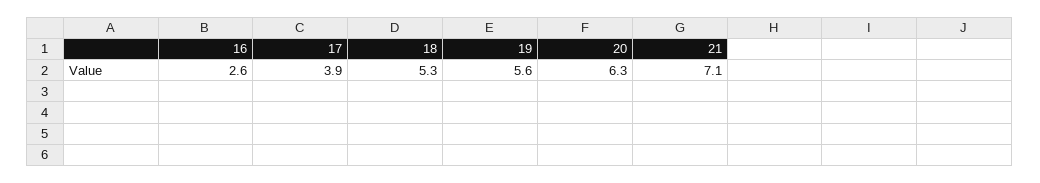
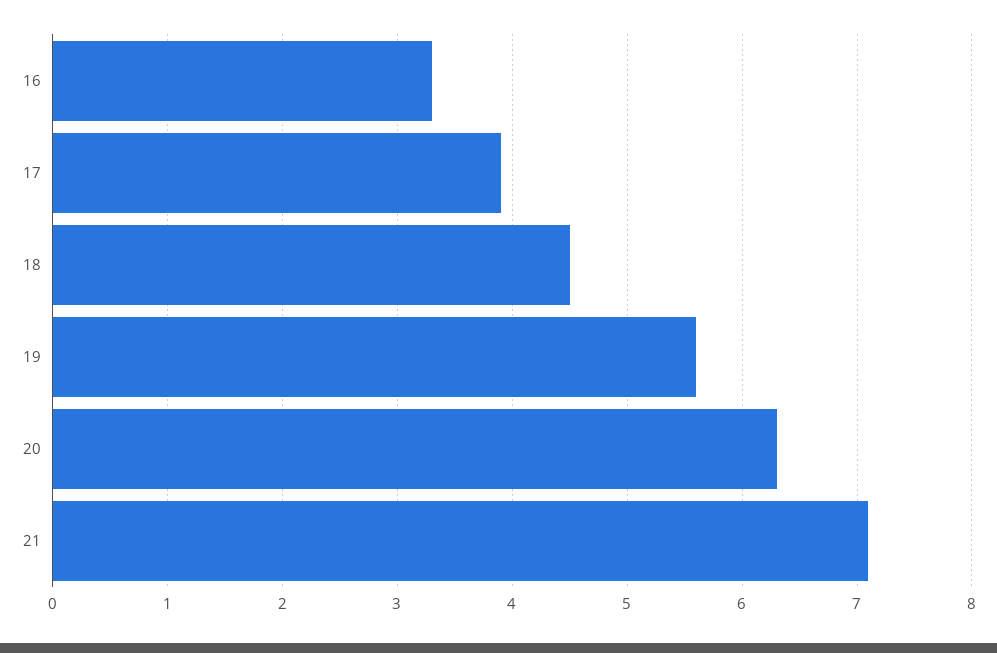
  {
-   "16": 2.6,
+   "16": 3.3,
    "17": 3.9,
-   "18": 5.3,
+   "18": 4.5,
    "19": 5.6,
    "20": 6.3,
    "21": 7.1
  }

